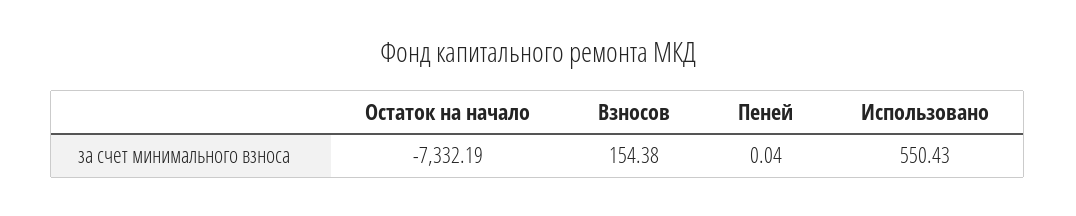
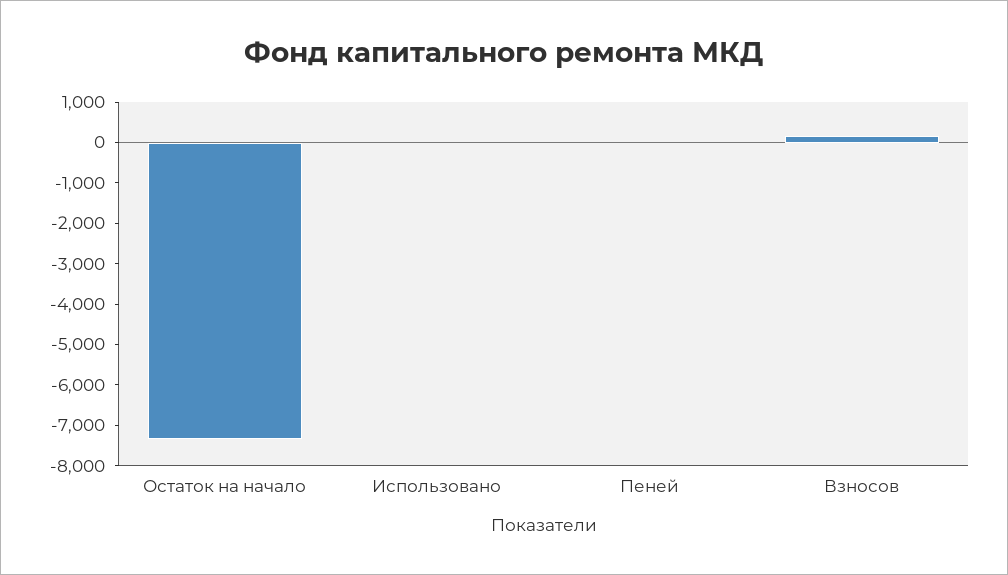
  {
    "Остаток на начало": -7332.19,
    "Взносов": 154.38,
    "Пеней": 0.04,
-   "Использовано": 550.43
+   "Использовано": 0
  }

